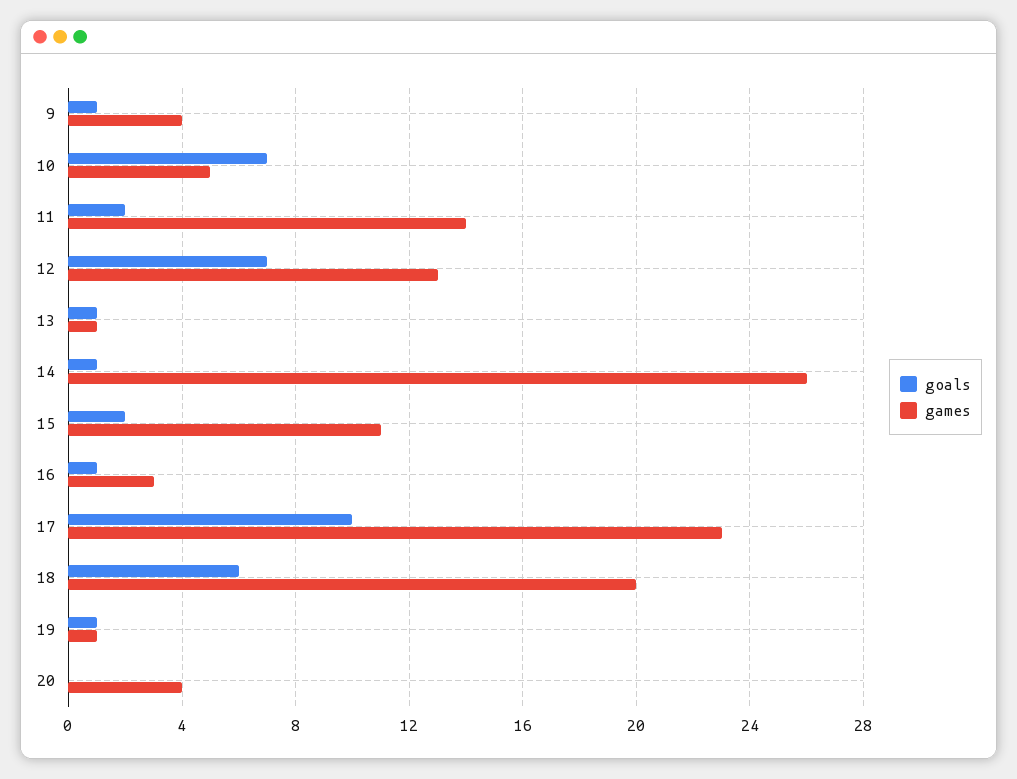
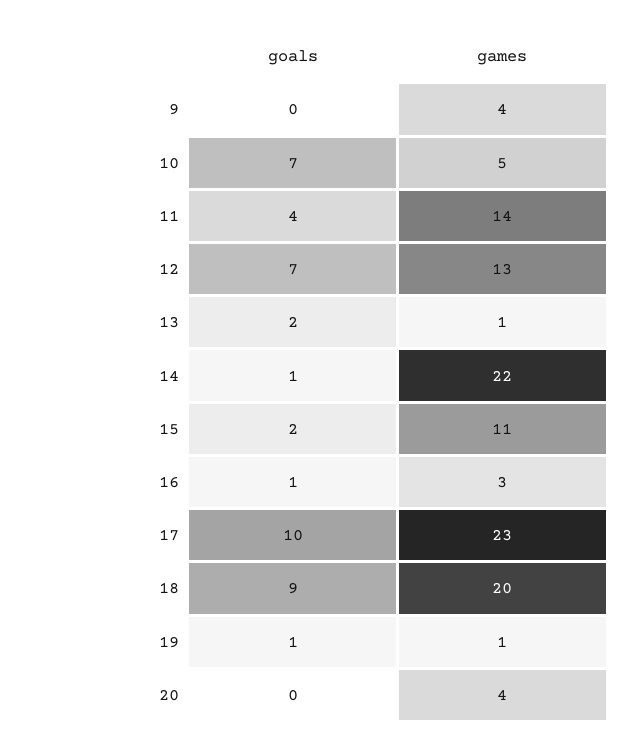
  {
    "goals": {
-     "9": 1,
+     "9": 0,
      "10": 7,
-     "11": 2,
+     "11": 4,
      "12": 7,
-     "13": 1,
+     "13": 2,
      "14": 1,
      "15": 2,
      "16": 1,
      "17": 10,
-     "18": 6,
+     "18": 9,
      "19": 1,
      "20": 0
    },
    "games": {
      "9": 4,
      "10": 5,
      "11": 14,
      "12": 13,
      "13": 1,
-     "14": 26,
+     "14": 22,
      "15": 11,
      "16": 3,
      "17": 23,
      "18": 20,
      "19": 1,
      "20": 4
    }
  }

